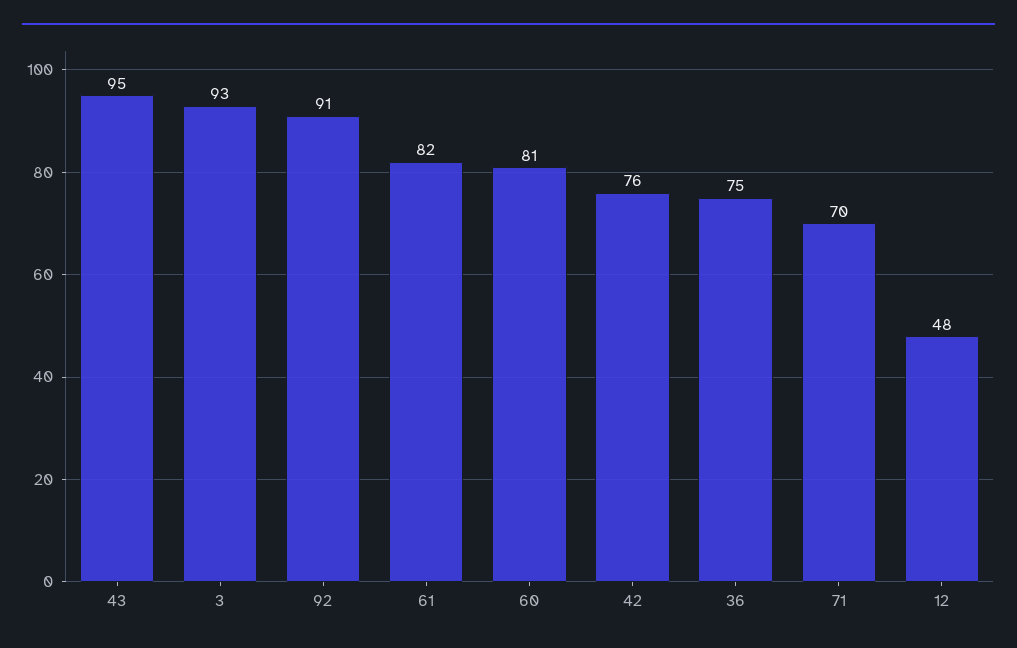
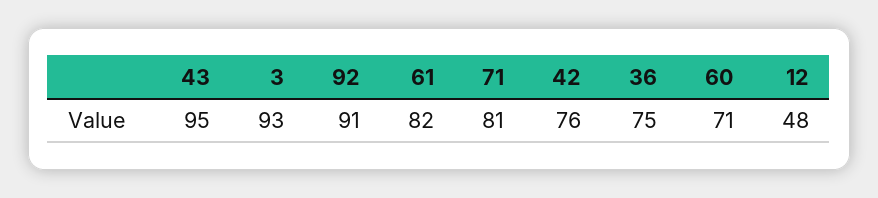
  {
    "43": 95,
    "3": 93,
    "92": 91,
    "61": 82,
-   "60": 81,
+   "60": 71,
    "42": 76,
    "36": 75,
-   "71": 70,
+   "71": 81,
    "12": 48
  }

